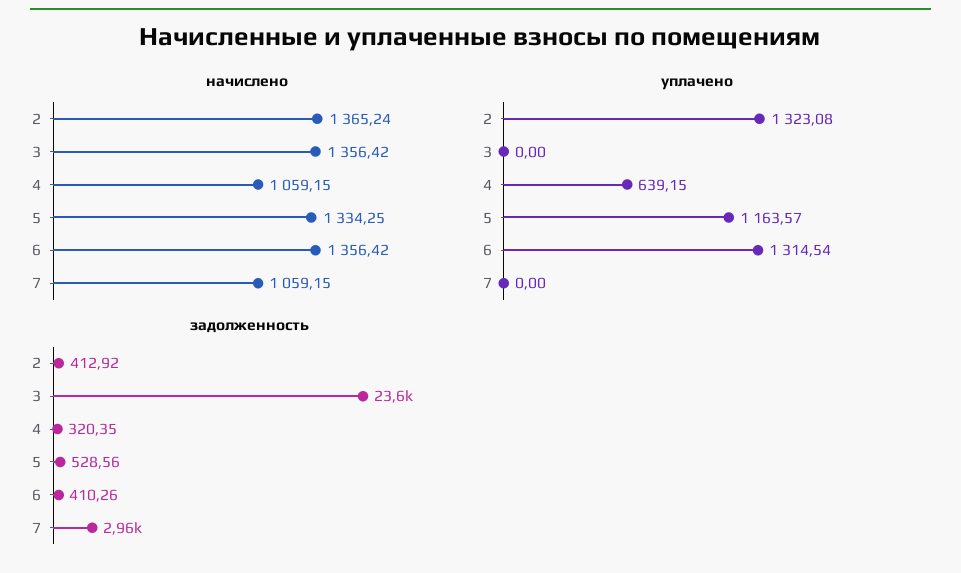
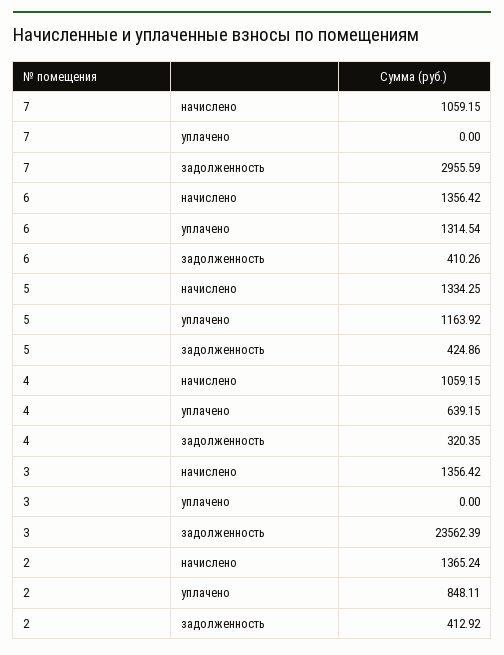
  {
    "начислено": {
      "2": 1365.24,
      "3": 1356.42,
      "4": 1059.15,
      "5": 1334.25,
      "6": 1356.42,
      "7": 1059.15
    },
    "уплачено": {
-     "2": 1323.08,
+     "2": 848.11,
      "3": 0,
      "4": 639.15,
-     "5": 1163.57,
+     "5": 1163.92,
      "6": 1314.54,
      "7": 0
    },
    "задолженность": {
      "2": 412.92,
      "3": 23562.39,
      "4": 320.35,
-     "5": 528.56,
+     "5": 424.86,
      "6": 410.26,
      "7": 2955.59
    }
  }

